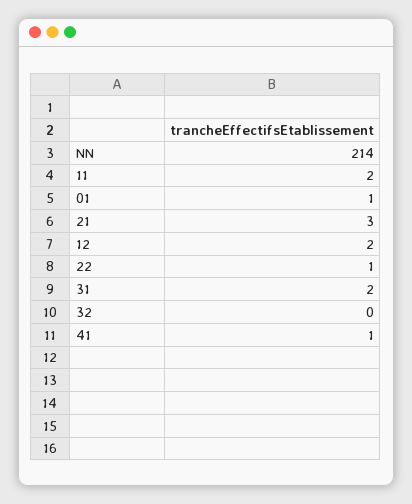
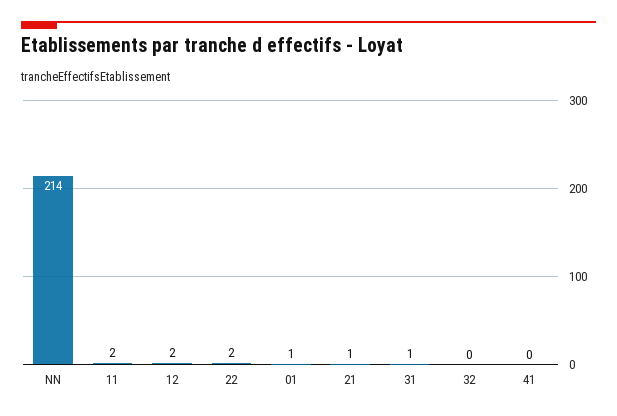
  {
    "NN": 214,
    "11": 2,
    "01": 1,
-   "21": 3,
+   "21": 1,
    "12": 2,
-   "22": 1,
+   "22": 2,
-   "31": 2,
+   "31": 1,
    "32": 0,
-   "41": 1
+   "41": 0
  }

